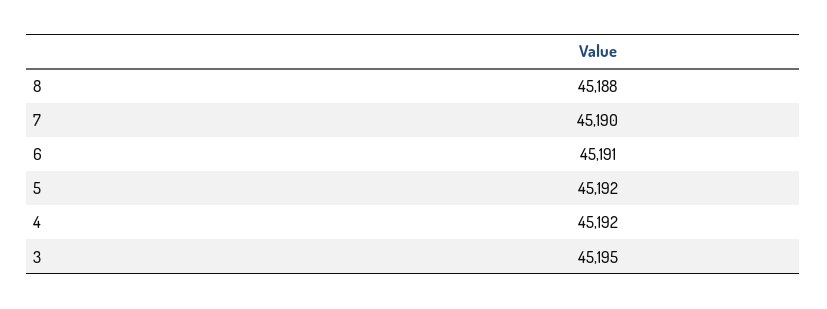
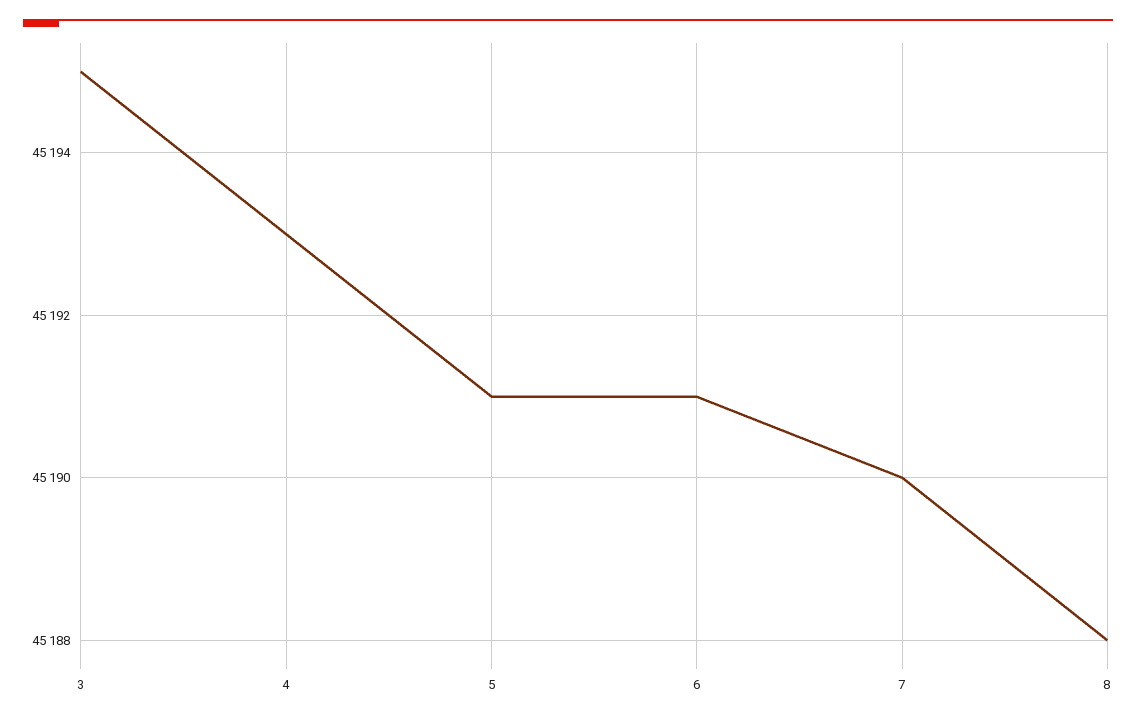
  {
    "8": 45188,
    "7": 45190,
    "6": 45191,
-   "5": 45192,
+   "5": 45191,
-   "4": 45192,
+   "4": 45193,
    "3": 45195
  }

